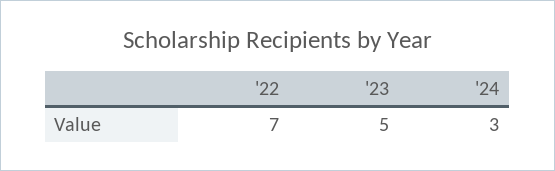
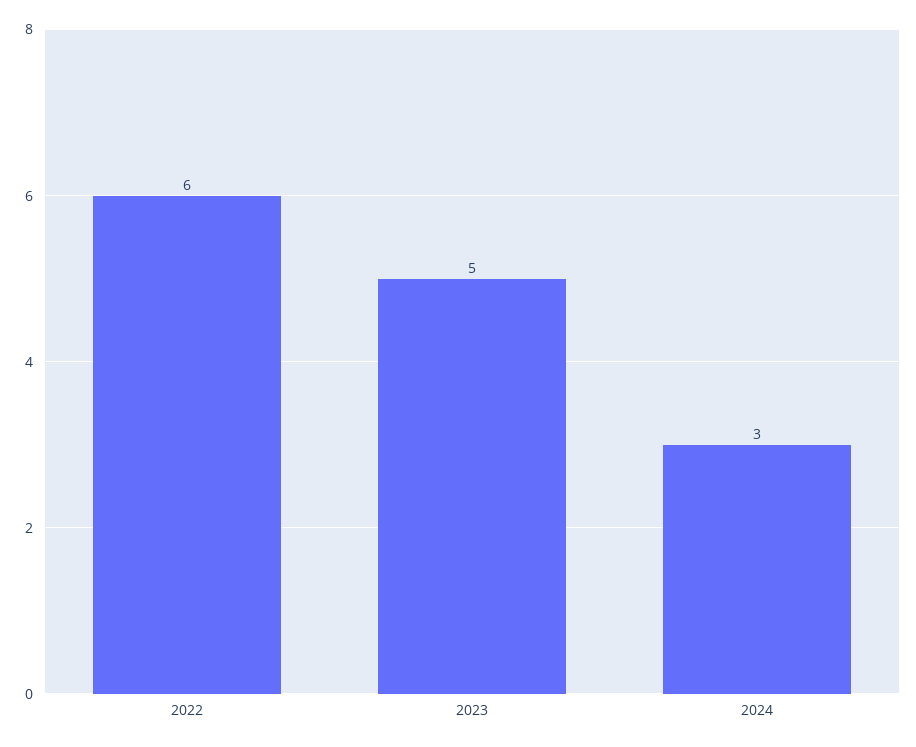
  {
-   "'22": 7,
+   "'22": 6,
    "'23": 5,
    "'24": 3
  }

